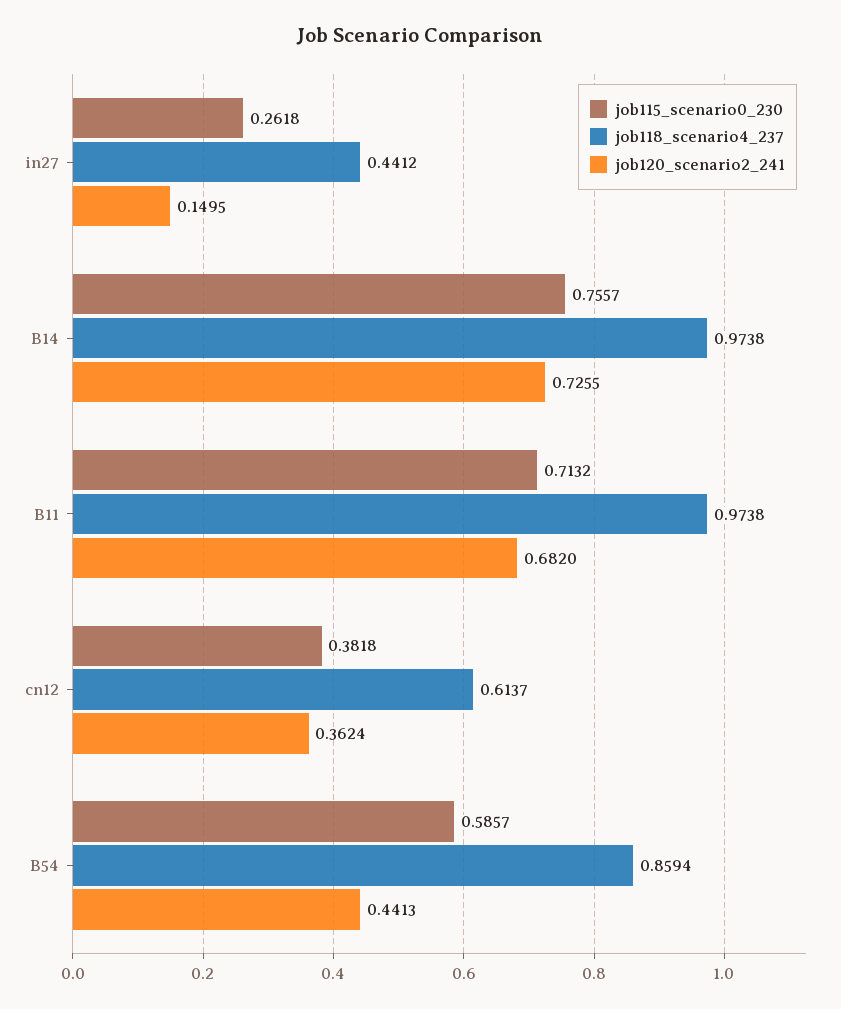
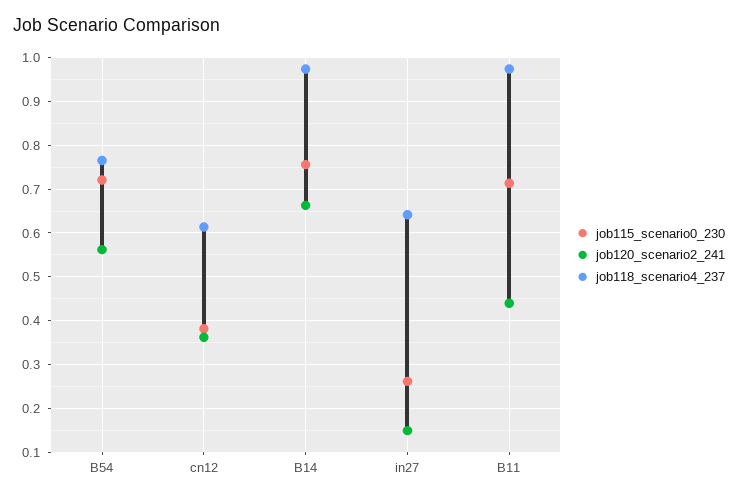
  {
    "job115_scenario0_230": {
      "in27": 0.2618,
      "B14": 0.7557,
      "B11": 0.7132,
      "cn12": 0.3818,
-     "B54": 0.5857
+     "B54": 0.72
    },
    "job118_scenario4_237": {
-     "in27": 0.4412,
+     "in27": 0.64,
      "B14": 0.9738,
      "B11": 0.9738,
      "cn12": 0.6137,
-     "B54": 0.8594
+     "B54": 0.76
    },
    "job120_scenario2_241": {
      "in27": 0.1495,
-     "B14": 0.7255,
+     "B14": 0.66,
-     "B11": 0.682,
+     "B11": 0.44,
      "cn12": 0.3624,
-     "B54": 0.4413
+     "B54": 0.56
    }
  }

